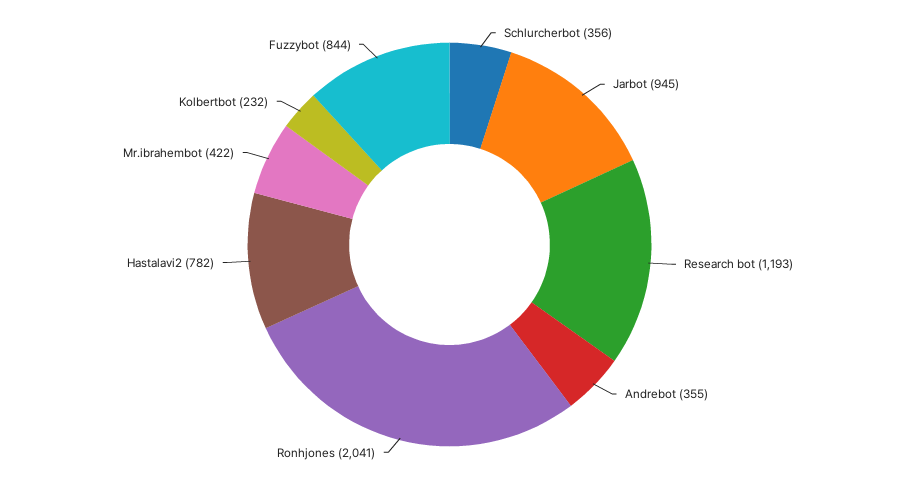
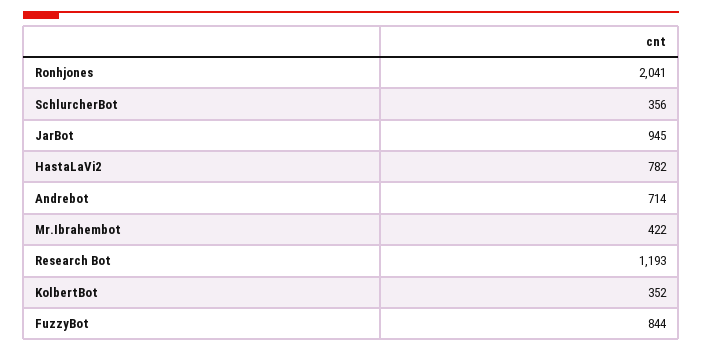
  {
    "Schlurcherbot": 356,
    "Jarbot": 945,
    "Research bot": 1193,
-   "Andrebot": 355,
+   "Andrebot": 714,
    "Ronhjones": 2041,
    "Hastalavi2": 782,
    "Mr.ibrahembot": 422,
-   "Kolbertbot": 232,
+   "Kolbertbot": 352,
    "Fuzzybot": 844
  }

